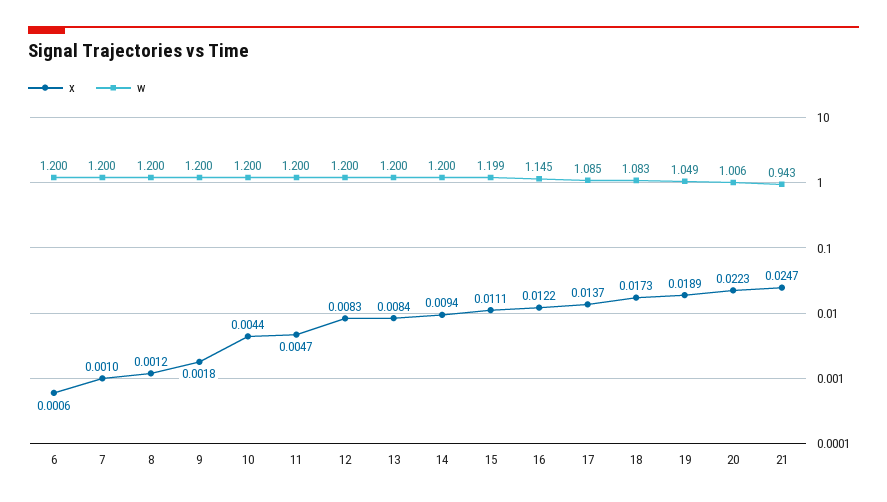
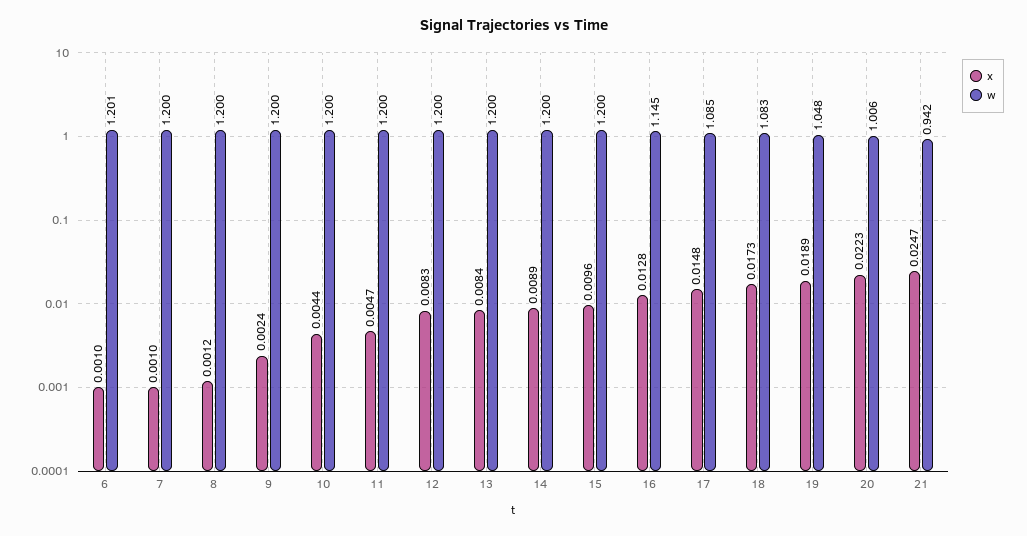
  {
    "x": {
-     "6": 0.0006,
+     "6": 0.001,
      "7": 0.001,
      "8": 0.0012,
-     "9": 0.0018,
+     "9": 0.0024,
      "10": 0.0044,
      "11": 0.0047,
      "12": 0.0083,
      "13": 0.0084,
-     "14": 0.0094,
+     "14": 0.0089,
-     "15": 0.0111,
+     "15": 0.0096,
-     "16": 0.0122,
+     "16": 0.0128,
-     "17": 0.0137,
+     "17": 0.0148,
      "18": 0.0173,
      "19": 0.0189,
      "20": 0.0223,
      "21": 0.0247
    },
    "w": {
-     "6": 1.2,
+     "6": 1.201,
      "7": 1.2,
      "8": 1.2,
      "9": 1.2,
      "10": 1.2,
      "11": 1.2,
      "12": 1.2,
      "13": 1.2,
      "14": 1.2,
-     "15": 1.199,
+     "15": 1.2,
      "16": 1.145,
      "17": 1.085,
      "18": 1.083,
-     "19": 1.049,
+     "19": 1.048,
      "20": 1.006,
-     "21": 0.943
+     "21": 0.942
    }
  }

